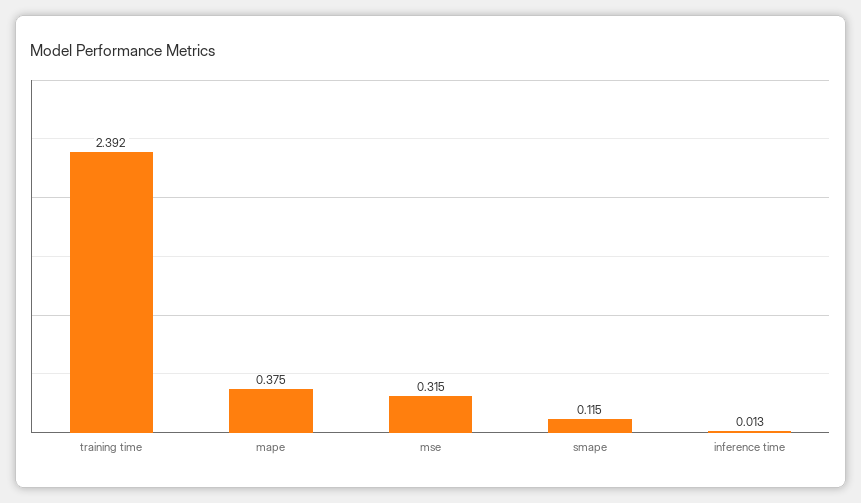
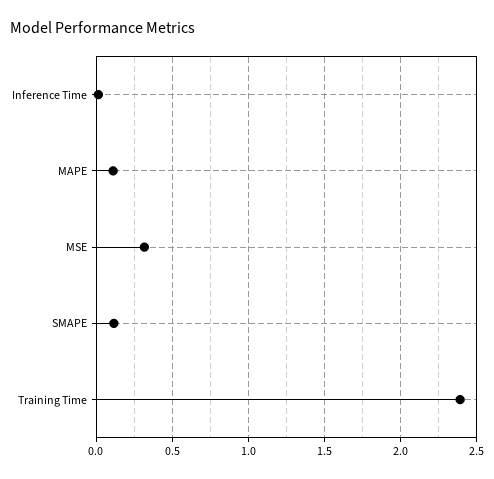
  {
    "training time": 2.392,
-   "mape": 0.375,
+   "mape": 0.1,
    "mse": 0.315,
    "smape": 0.115,
    "inference time": 0.013
  }

